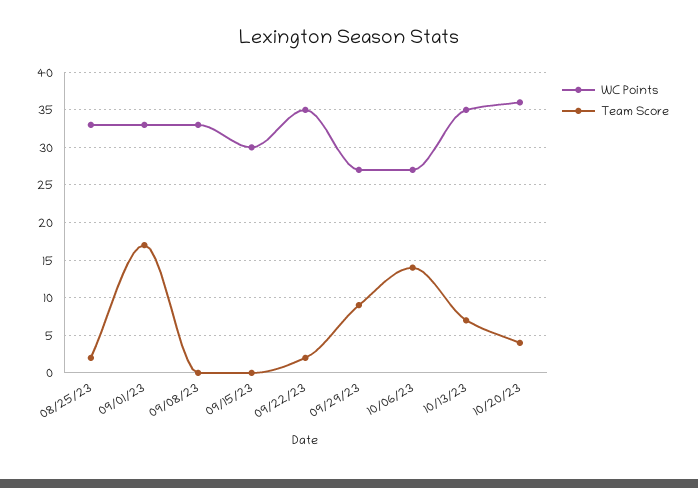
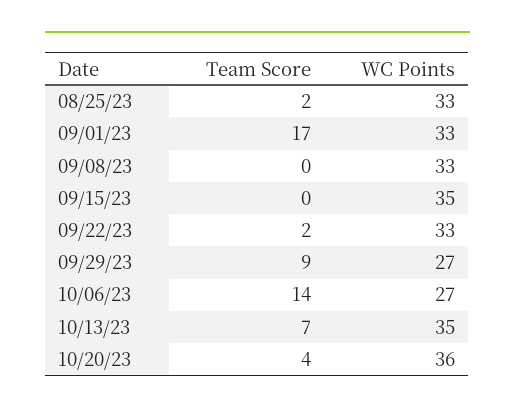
  {
    "WC Points": {
      "08/25/23": 33,
      "09/01/23": 33,
      "09/08/23": 33,
-     "09/15/23": 30,
+     "09/15/23": 35,
-     "09/22/23": 35,
+     "09/22/23": 33,
      "09/29/23": 27,
      "10/06/23": 27,
      "10/13/23": 35,
      "10/20/23": 36
    },
    "Team Score": {
      "08/25/23": 2,
      "09/01/23": 17,
      "09/08/23": 0,
      "09/15/23": 0,
      "09/22/23": 2,
      "09/29/23": 9,
      "10/06/23": 14,
      "10/13/23": 7,
      "10/20/23": 4
    }
  }

